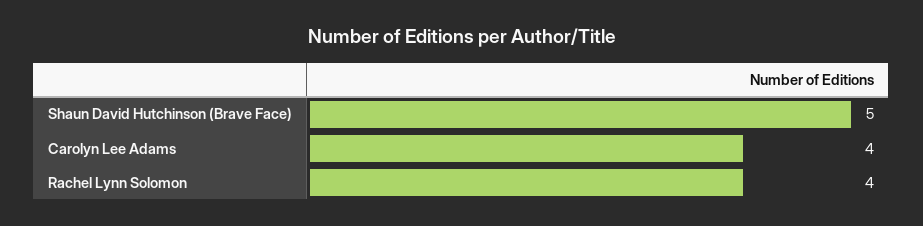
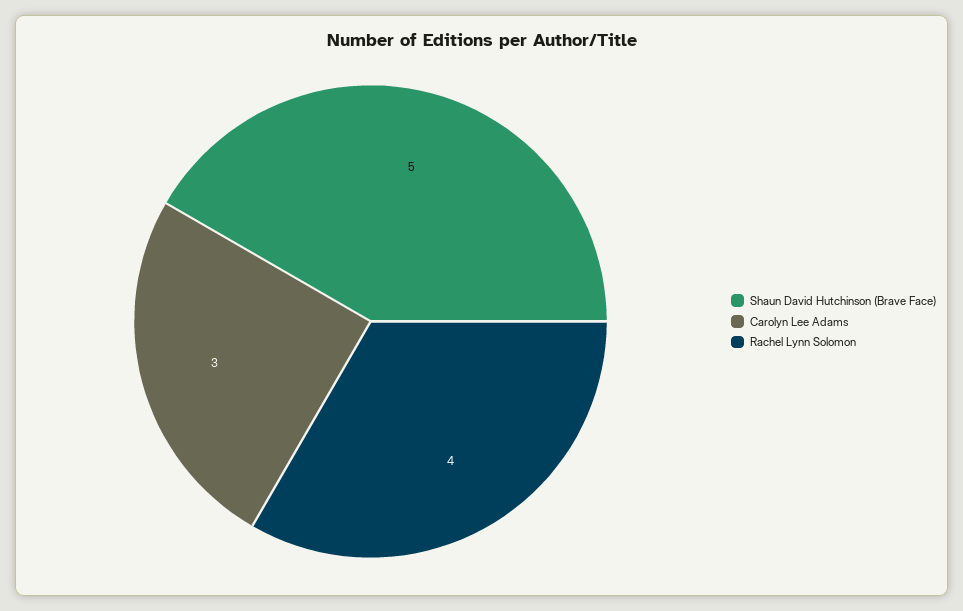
  {
    "Shaun David Hutchinson (Brave Face)": 5,
-   "Carolyn Lee Adams": 4,
+   "Carolyn Lee Adams": 3,
    "Rachel Lynn Solomon": 4
  }

